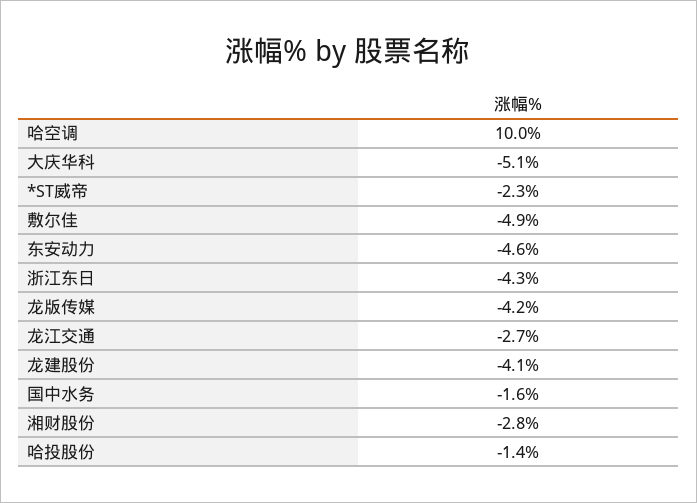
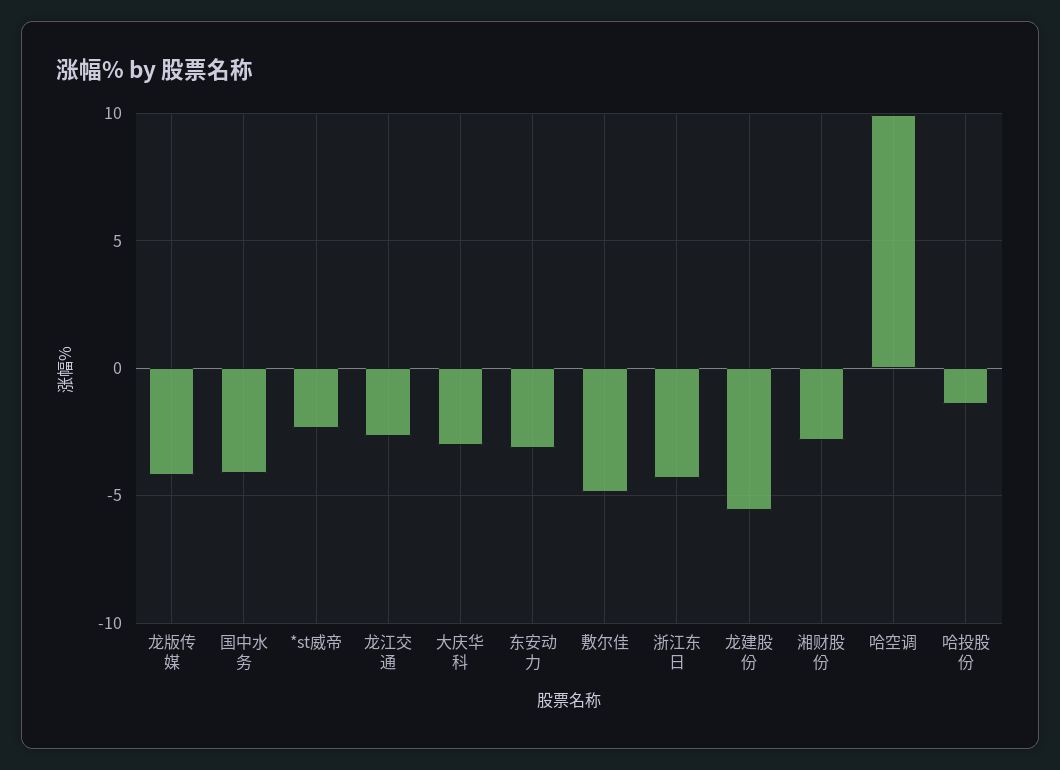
  {
    "哈空调": 10,
-   "大庆华科": -5.1,
+   "大庆华科": -3,
    "*ST威帝": -2.3,
    "敷尔佳": -4.9,
-   "东安动力": -4.6,
+   "东安动力": -3,
    "浙江东日": -4.3,
    "龙版传媒": -4.2,
    "龙江交通": -2.7,
-   "龙建股份": -4.1,
+   "龙建股份": -5.5,
-   "国中水务": -1.6,
+   "国中水务": -4,
    "湘财股份": -2.8,
    "哈投股份": -1.4
  }

